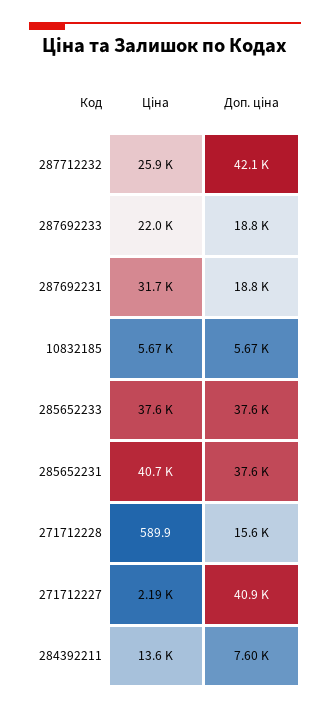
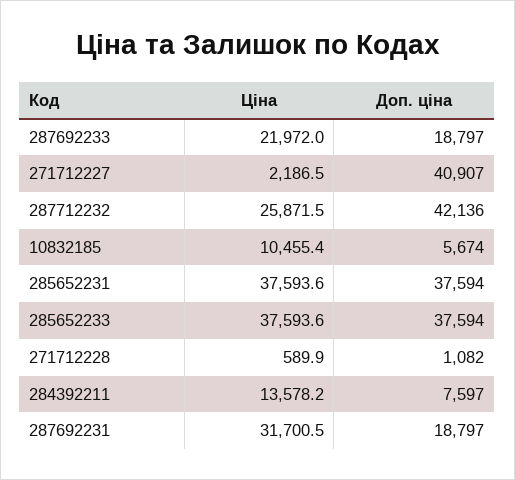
  {
    "Ціна": {
      "287712232": 25871.5,
      "287692233": 21972,
      "287692231": 31700.5,
-     "10832185": 5670,
+     "10832185": 10455.4,
      "285652233": 37593.6,
-     "285652231": 40700,
+     "285652231": 37593.6,
      "271712228": 589.9,
      "271712227": 2186.5,
      "284392211": 13578.2
    },
    "Доп. ціна": {
      "287712232": 42136,
      "287692233": 18797,
      "287692231": 18797,
      "10832185": 5674,
      "285652233": 37594,
      "285652231": 37594,
-     "271712228": 15600,
+     "271712228": 1082,
      "271712227": 40907,
      "284392211": 7597
    }
  }

